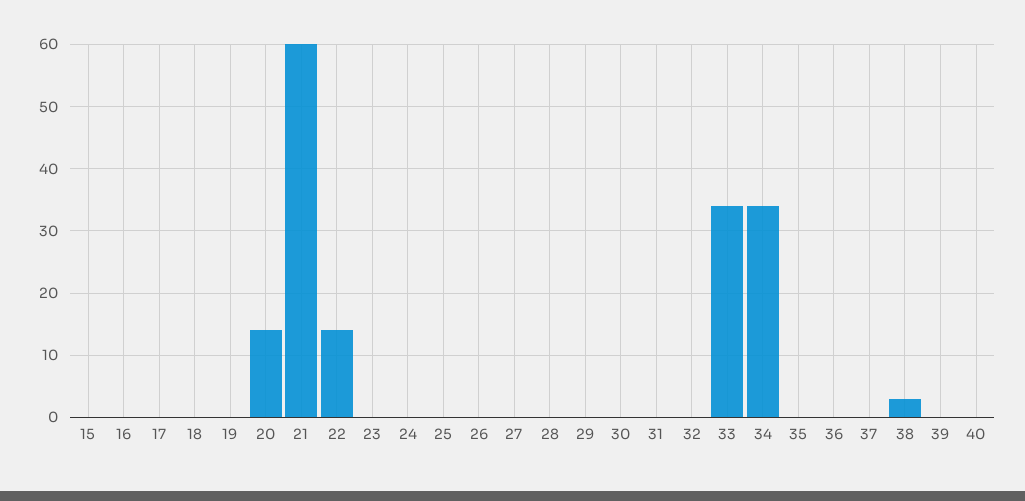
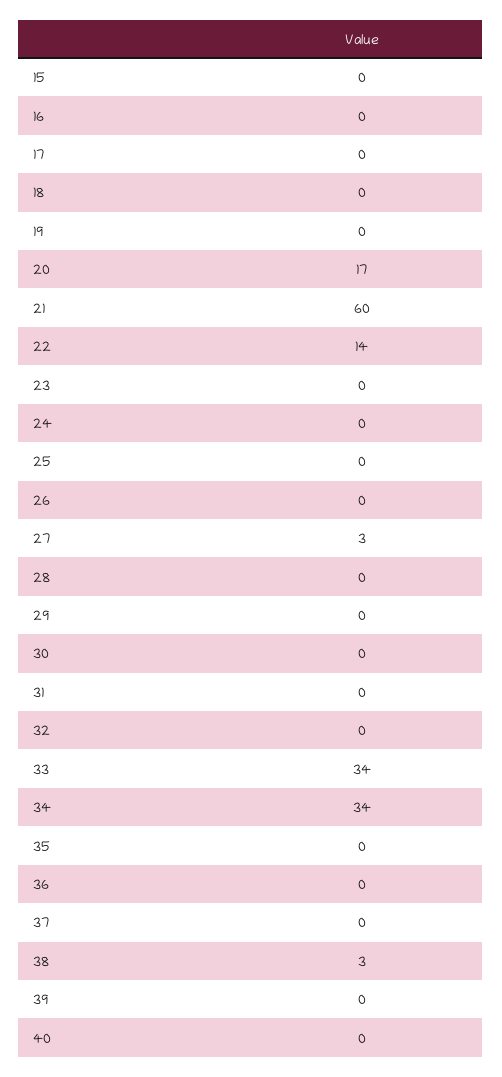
  {
    "15": 0,
    "16": 0,
    "17": 0,
    "18": 0,
    "19": 0,
-   "20": 14,
+   "20": 17,
    "21": 60,
    "22": 14,
    "23": 0,
    "24": 0,
    "25": 0,
    "26": 0,
-   "27": 0,
+   "27": 3,
    "28": 0,
    "29": 0,
    "30": 0,
    "31": 0,
    "32": 0,
    "33": 34,
    "34": 34,
    "35": 0,
    "36": 0,
    "37": 0,
    "38": 3,
    "39": 0,
    "40": 0
  }

